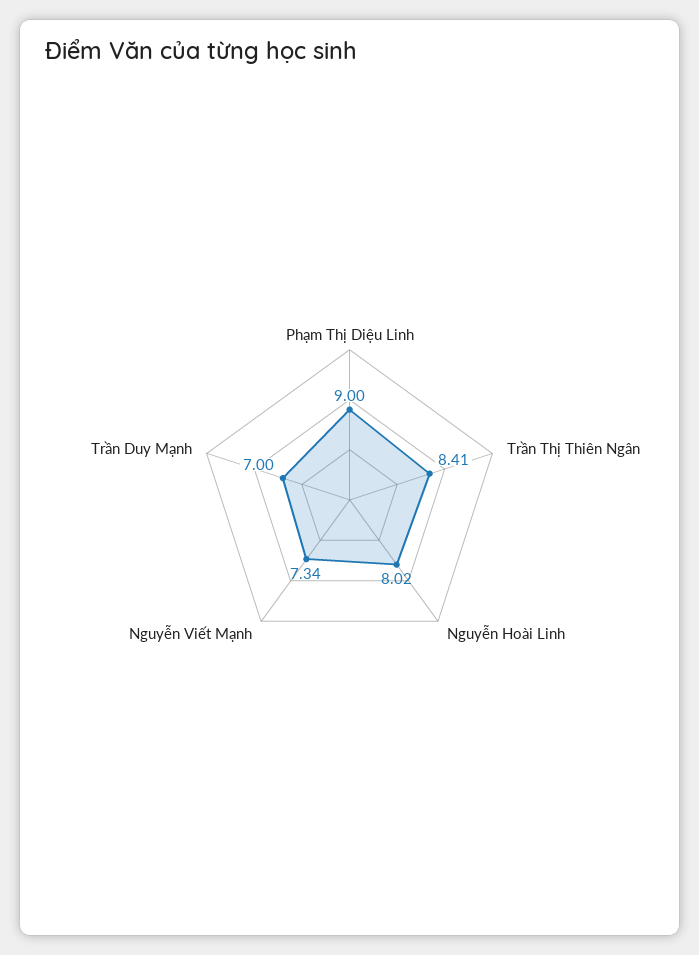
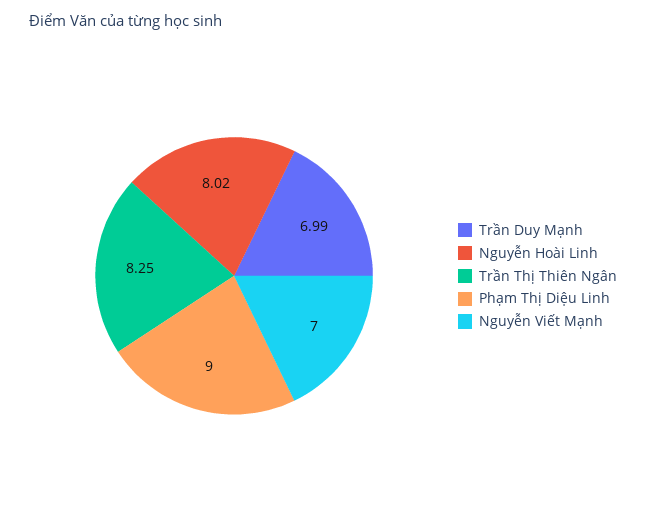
  {
    "Phạm Thị Diệu Linh": 9,
-   "Trần Thị Thiên Ngân": 8.41,
+   "Trần Thị Thiên Ngân": 8.25,
    "Nguyễn Hoài Linh": 8.02,
-   "Nguyễn Viết Mạnh": 7.34,
+   "Nguyễn Viết Mạnh": 7,
-   "Trần Duy Mạnh": 7
+   "Trần Duy Mạnh": 6.99
  }

